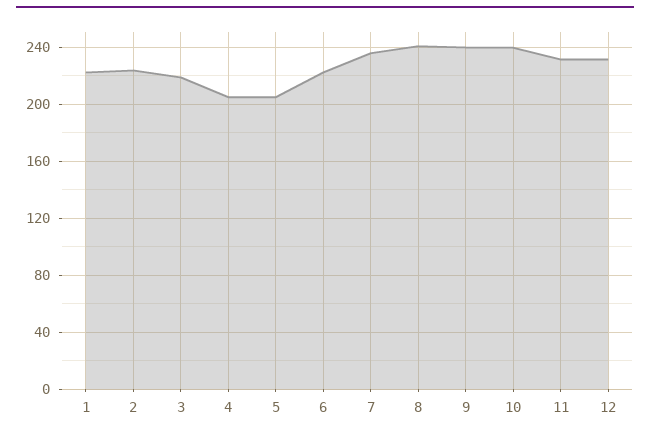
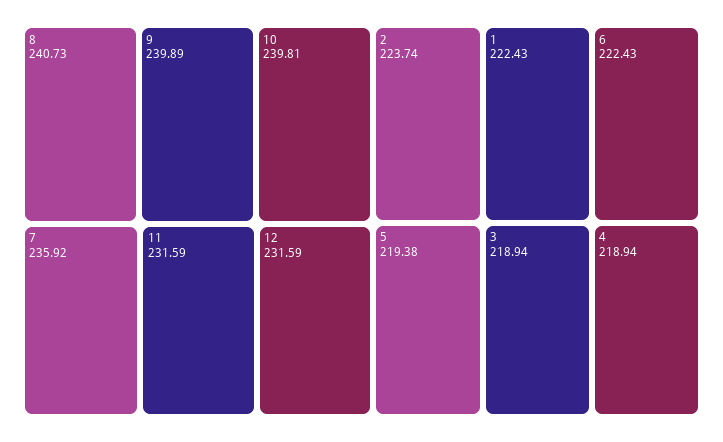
  {
    "1": 222.43,
    "2": 223.74,
    "3": 218.94,
-   "4": 205,
+   "4": 218.94,
-   "5": 205,
+   "5": 219.38,
    "6": 222.43,
    "7": 235.92,
    "8": 240.73,
    "9": 239.89,
    "10": 239.81,
    "11": 231.59,
    "12": 231.59
  }

